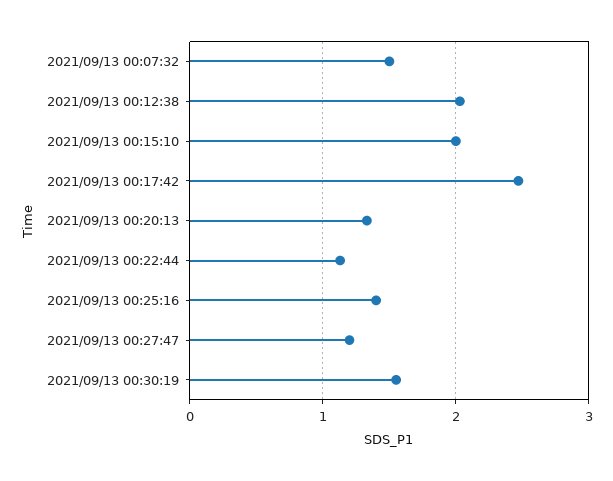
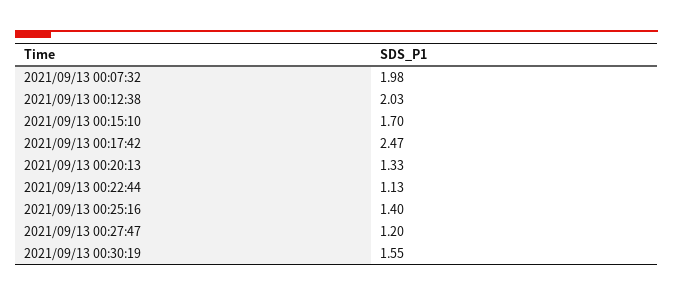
  {
-   "2021/09/13 00:07:32": 1.5,
+   "2021/09/13 00:07:32": 1.98,
    "2021/09/13 00:12:38": 2.03,
-   "2021/09/13 00:15:10": 2,
+   "2021/09/13 00:15:10": 1.7,
    "2021/09/13 00:17:42": 2.47,
    "2021/09/13 00:20:13": 1.33,
    "2021/09/13 00:22:44": 1.13,
    "2021/09/13 00:25:16": 1.4,
    "2021/09/13 00:27:47": 1.2,
    "2021/09/13 00:30:19": 1.55
  }

